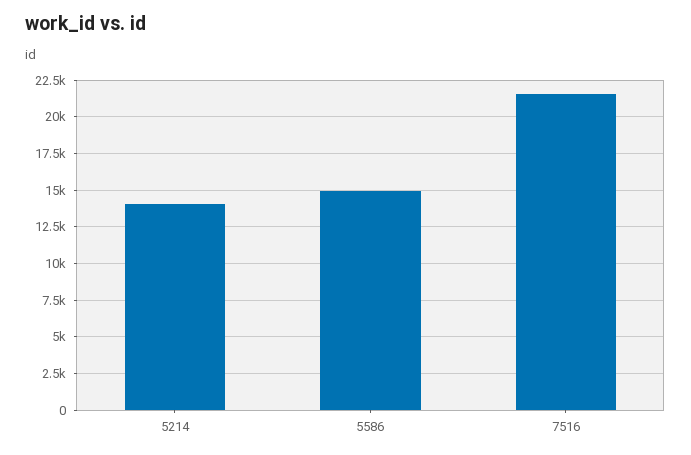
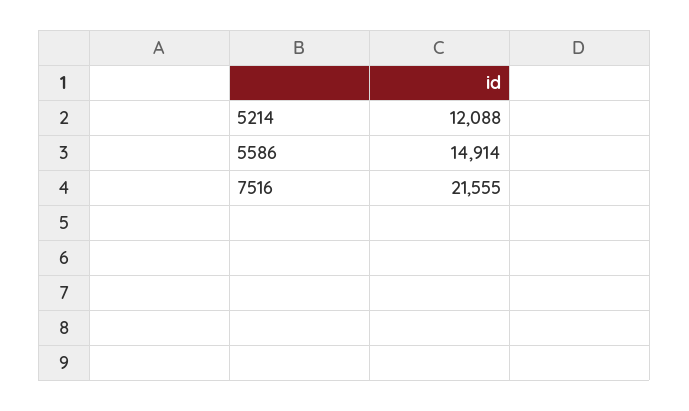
  {
-   "5214": 14000,
+   "5214": 12088,
    "5586": 14914,
    "7516": 21555
  }

